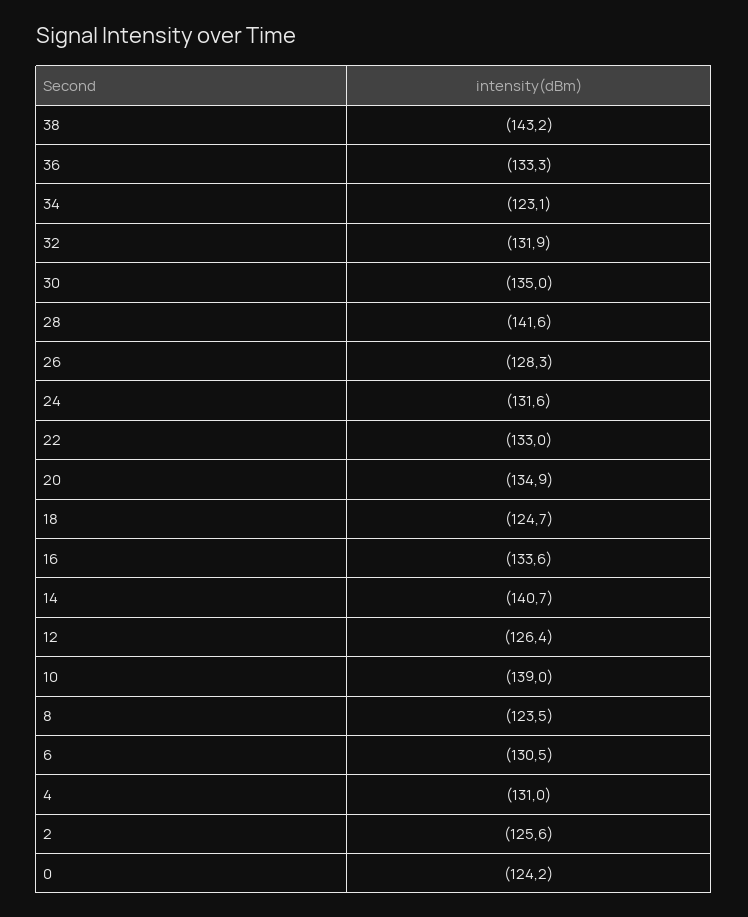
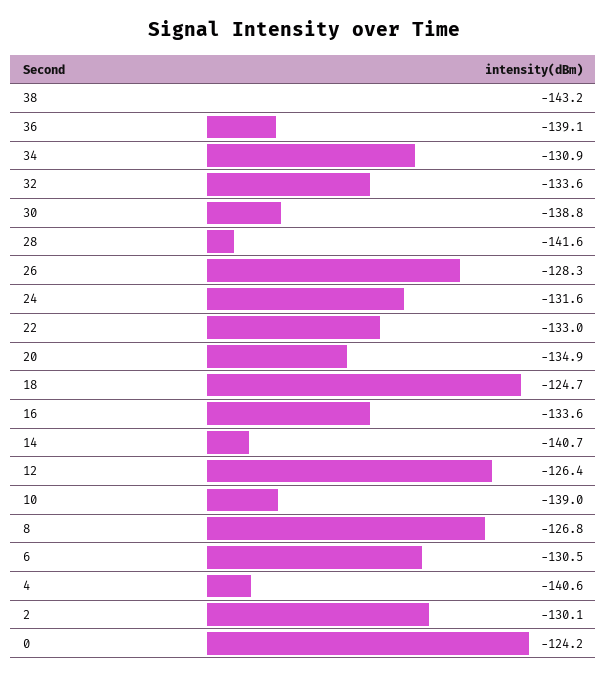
  {
    "38": -143.2,
-   "36": -133.3,
+   "36": -139.1,
-   "34": -123.1,
+   "34": -130.9,
-   "32": -131.9,
+   "32": -133.6,
-   "30": -135,
+   "30": -138.8,
    "28": -141.6,
    "26": -128.3,
    "24": -131.6,
    "22": -133,
    "20": -134.9,
    "18": -124.7,
    "16": -133.6,
    "14": -140.7,
    "12": -126.4,
    "10": -139,
-   "8": -123.5,
+   "8": -126.8,
    "6": -130.5,
-   "4": -131,
+   "4": -140.6,
-   "2": -125.6,
+   "2": -130.1,
    "0": -124.2
  }

